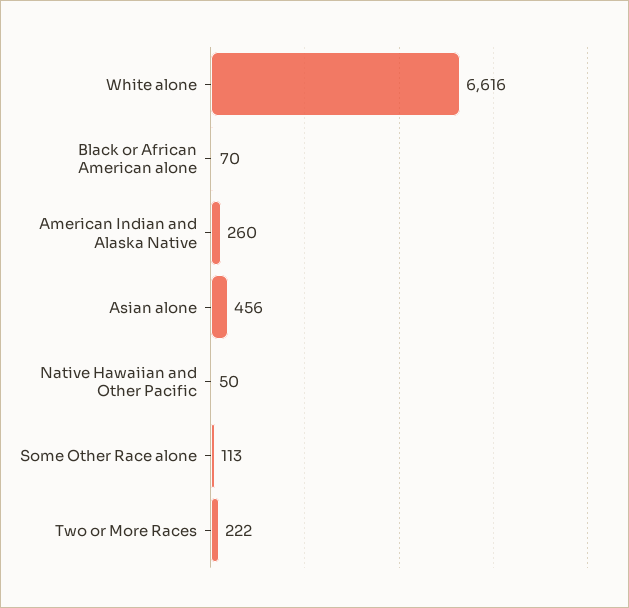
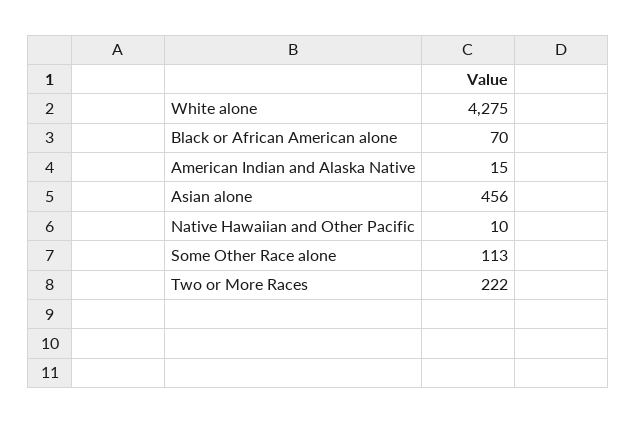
  {
-   "White alone": 6616,
+   "White alone": 4275,
    "Black or African American alone": 70,
-   "American Indian and Alaska Native": 260,
+   "American Indian and Alaska Native": 15,
    "Asian alone": 456,
-   "Native Hawaiian and Other Pacific": 50,
+   "Native Hawaiian and Other Pacific": 10,
    "Some Other Race alone": 113,
    "Two or More Races": 222
  }

